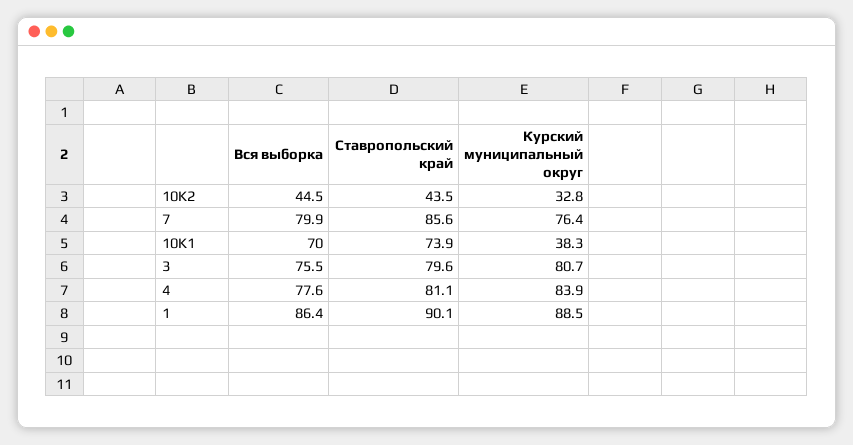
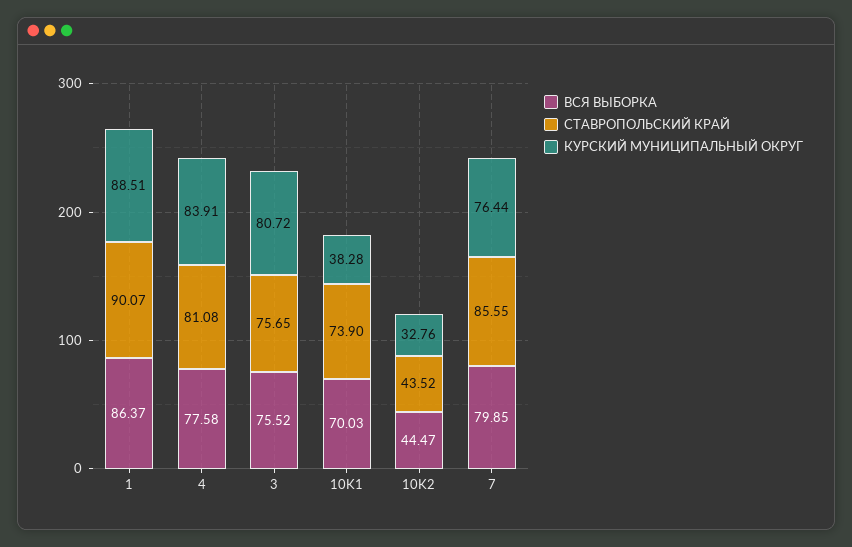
  {
    "Вся выборка": {
      "10K2": 44.47,
      "7": 79.85,
      "10K1": 70.03,
      "3": 75.52,
      "4": 77.58,
      "1": 86.37
    },
    "Ставропольский край": {
      "10K2": 43.52,
      "7": 85.55,
      "10K1": 73.9,
-     "3": 79.6,
+     "3": 75.65,
      "4": 81.08,
      "1": 90.07
    },
    "Курский муниципальный округ": {
      "10K2": 32.76,
      "7": 76.44,
      "10K1": 38.28,
      "3": 80.72,
      "4": 83.91,
      "1": 88.51
    }
  }

